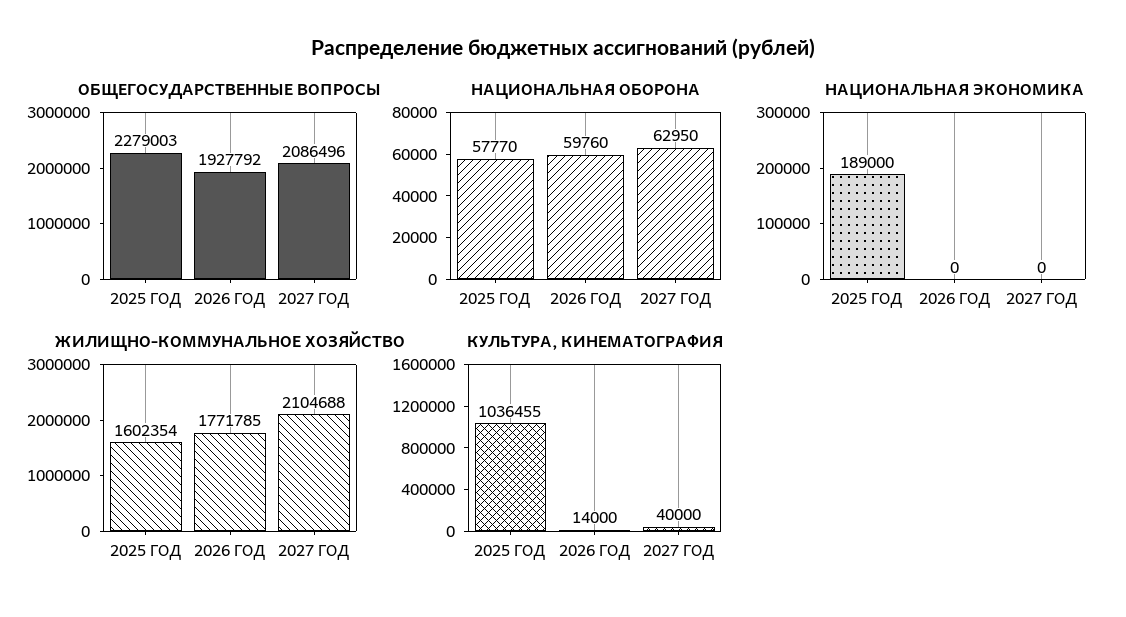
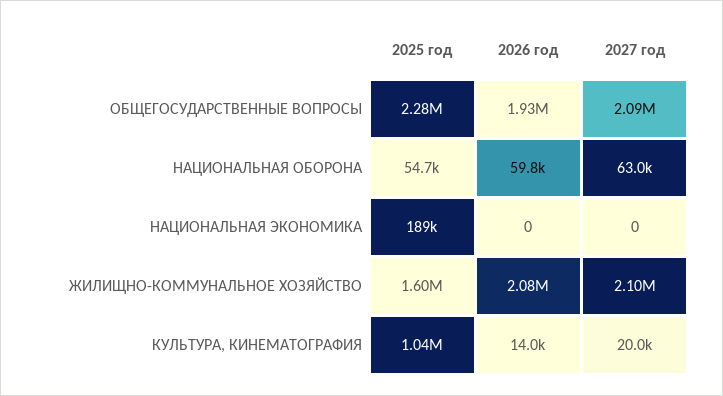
  {
    "ОБЩЕГОСУДАРСТВЕННЫЕ ВОПРОСЫ": {
      "2025 ГОД": 2279003,
      "2026 ГОД": 1927792,
      "2027 ГОД": 2086496
    },
    "НАЦИОНАЛЬНАЯ ОБОРОНА": {
-     "2025 ГОД": 57770,
+     "2025 ГОД": 54700,
      "2026 ГОД": 59760,
      "2027 ГОД": 62950
    },
    "НАЦИОНАЛЬНАЯ ЭКОНОМИКА": {
      "2025 ГОД": 189000,
      "2026 ГОД": 0,
      "2027 ГОД": 0
    },
    "ЖИЛИЩНО-КОММУНАЛЬНОЕ ХОЗЯЙСТВО": {
      "2025 ГОД": 1602354,
-     "2026 ГОД": 1771785,
+     "2026 ГОД": 2080000,
      "2027 ГОД": 2104688
    },
    "КУЛЬТУРА, КИНЕМАТОГРАФИЯ": {
      "2025 ГОД": 1036455,
      "2026 ГОД": 14000,
-     "2027 ГОД": 40000
+     "2027 ГОД": 20000
    }
  }

